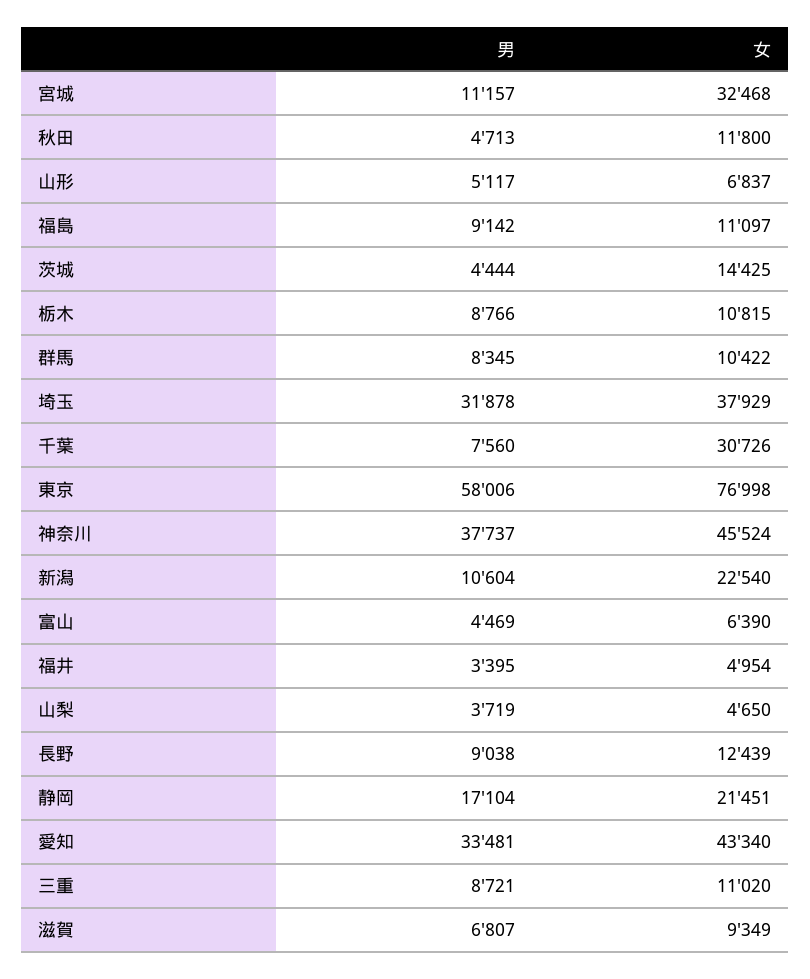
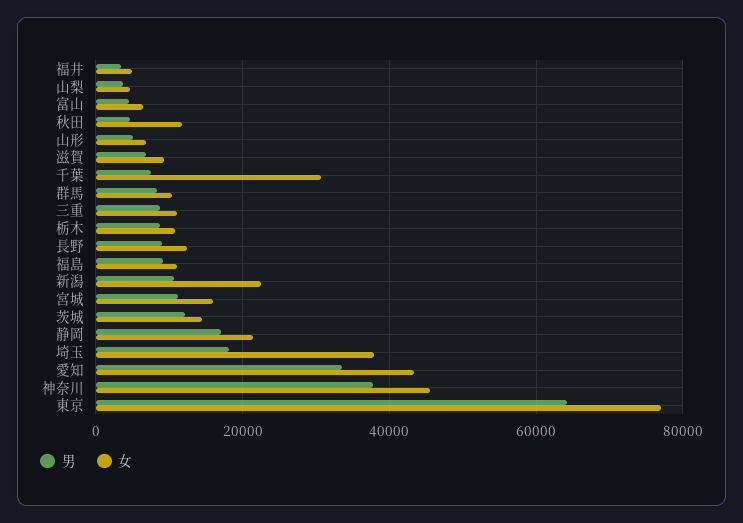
  {
    "男": {
      "宮城": 11157,
      "秋田": 4713,
      "山形": 5117,
      "福島": 9142,
-     "茨城": 4444,
+     "茨城": 12000,
      "栃木": 8766,
      "群馬": 8345,
-     "埼玉": 31878,
+     "埼玉": 18000,
      "千葉": 7560,
-     "東京": 58006,
+     "東京": 64000,
      "神奈川": 37737,
      "新潟": 10604,
      "富山": 4469,
      "福井": 3395,
      "山梨": 3719,
      "長野": 9038,
      "静岡": 17104,
      "愛知": 33481,
      "三重": 8721,
      "滋賀": 6807
    },
    "女": {
-     "宮城": 32468,
+     "宮城": 16000,
      "秋田": 11800,
      "山形": 6837,
      "福島": 11097,
      "茨城": 14425,
      "栃木": 10815,
      "群馬": 10422,
      "埼玉": 37929,
      "千葉": 30726,
      "東京": 76998,
      "神奈川": 45524,
      "新潟": 22540,
      "富山": 6390,
      "福井": 4954,
      "山梨": 4650,
      "長野": 12439,
      "静岡": 21451,
      "愛知": 43340,
      "三重": 11020,
      "滋賀": 9349
    }
  }

